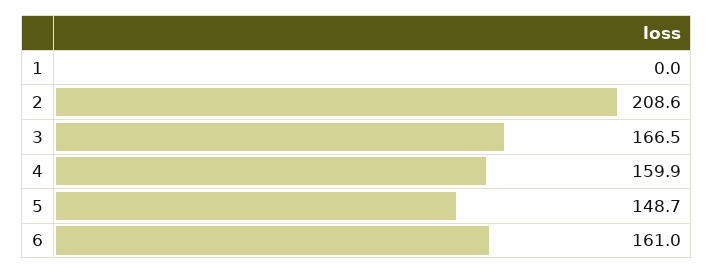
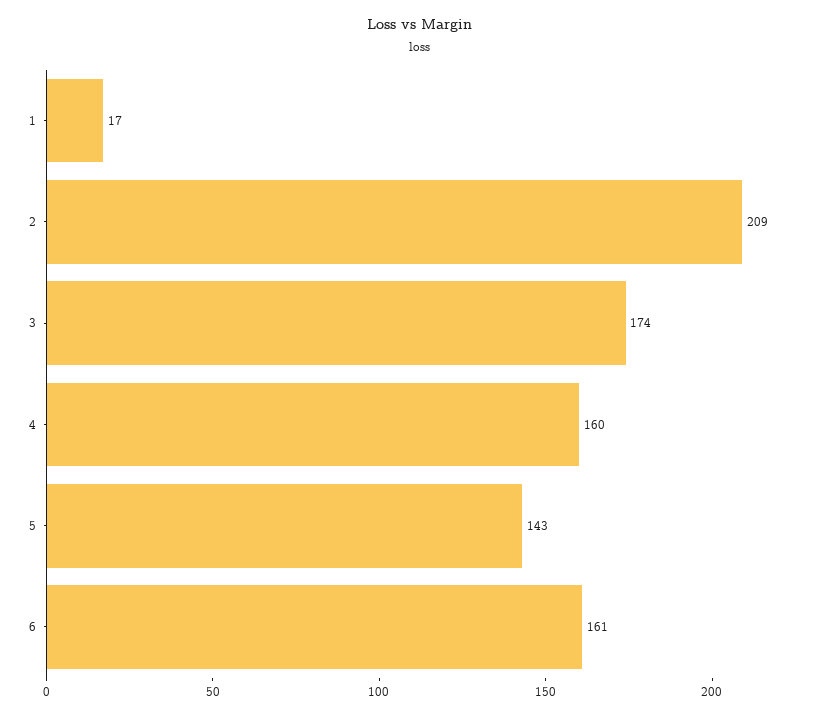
  {
-   "1": 0,
+   "1": 17,
    "2": 208.6,
-   "3": 166.5,
+   "3": 174,
    "4": 159.9,
-   "5": 148.7,
+   "5": 143,
    "6": 161
  }

